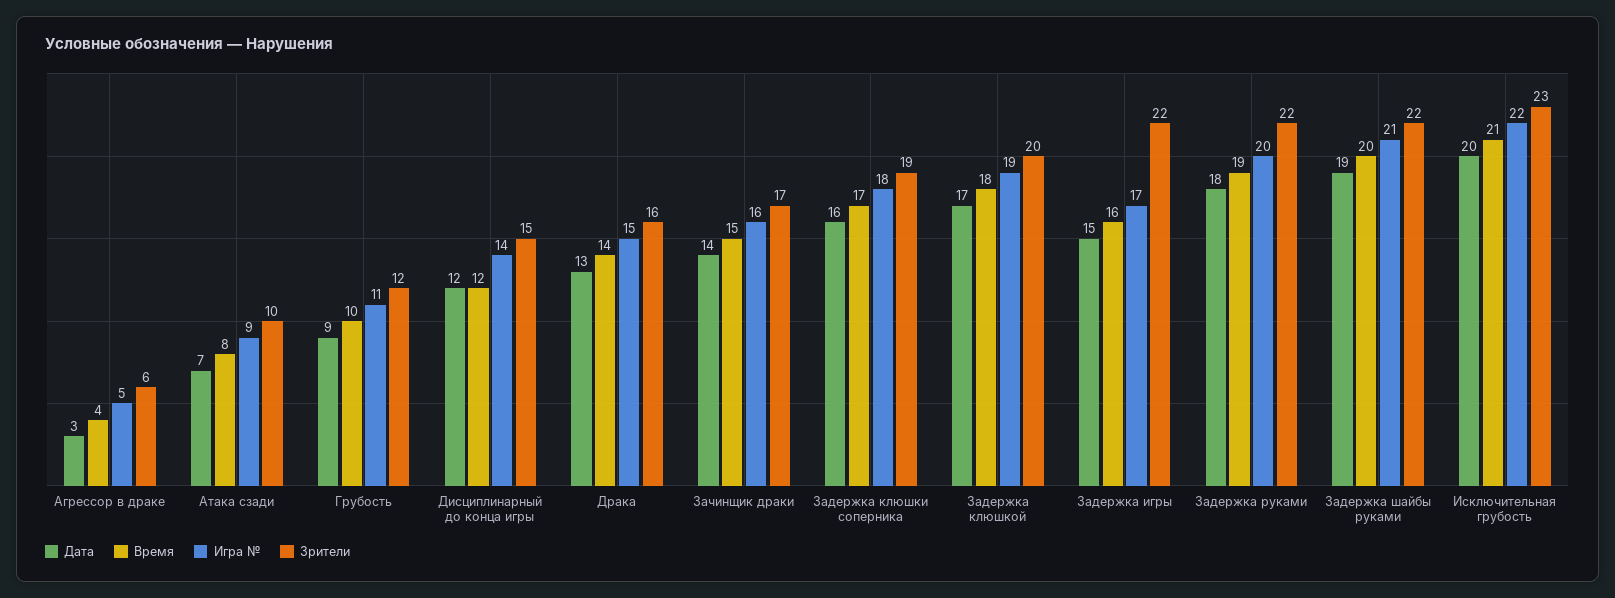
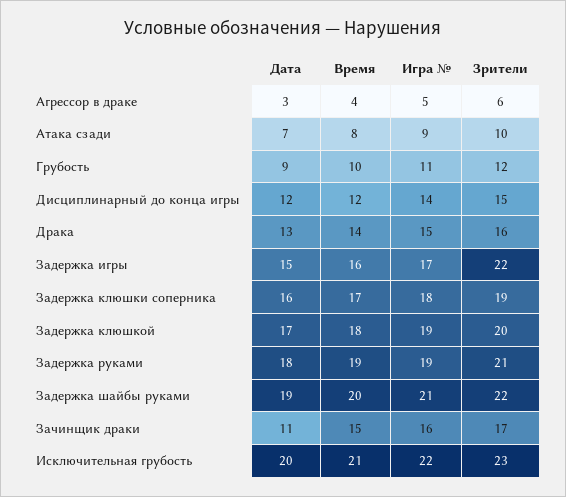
  {
    "Дата": {
      "Агрессор в драке": 3,
      "Атака сзади": 7,
      "Грубость": 9,
      "Дисциплинарный до конца игры": 12,
      "Драка": 13,
-     "Зачинщик драки": 14,
+     "Зачинщик драки": 11,
      "Задержка клюшки соперника": 16,
      "Задержка клюшкой": 17,
      "Задержка игры": 15,
      "Задержка руками": 18,
      "Задержка шайбы руками": 19,
      "Исключительная грубость": 20
    },
    "Время": {
      "Агрессор в драке": 4,
      "Атака сзади": 8,
      "Грубость": 10,
      "Дисциплинарный до конца игры": 12,
      "Драка": 14,
      "Зачинщик драки": 15,
      "Задержка клюшки соперника": 17,
      "Задержка клюшкой": 18,
      "Задержка игры": 16,
      "Задержка руками": 19,
      "Задержка шайбы руками": 20,
      "Исключительная грубость": 21
    },
    "Игра №": {
      "Агрессор в драке": 5,
      "Атака сзади": 9,
      "Грубость": 11,
      "Дисциплинарный до конца игры": 14,
      "Драка": 15,
      "Зачинщик драки": 16,
      "Задержка клюшки соперника": 18,
      "Задержка клюшкой": 19,
      "Задержка игры": 17,
-     "Задержка руками": 20,
+     "Задержка руками": 19,
      "Задержка шайбы руками": 21,
      "Исключительная грубость": 22
    },
    "Зрители": {
      "Агрессор в драке": 6,
      "Атака сзади": 10,
      "Грубость": 12,
      "Дисциплинарный до конца игры": 15,
      "Драка": 16,
      "Зачинщик драки": 17,
      "Задержка клюшки соперника": 19,
      "Задержка клюшкой": 20,
      "Задержка игры": 22,
-     "Задержка руками": 22,
+     "Задержка руками": 21,
      "Задержка шайбы руками": 22,
      "Исключительная грубость": 23
    }
  }

